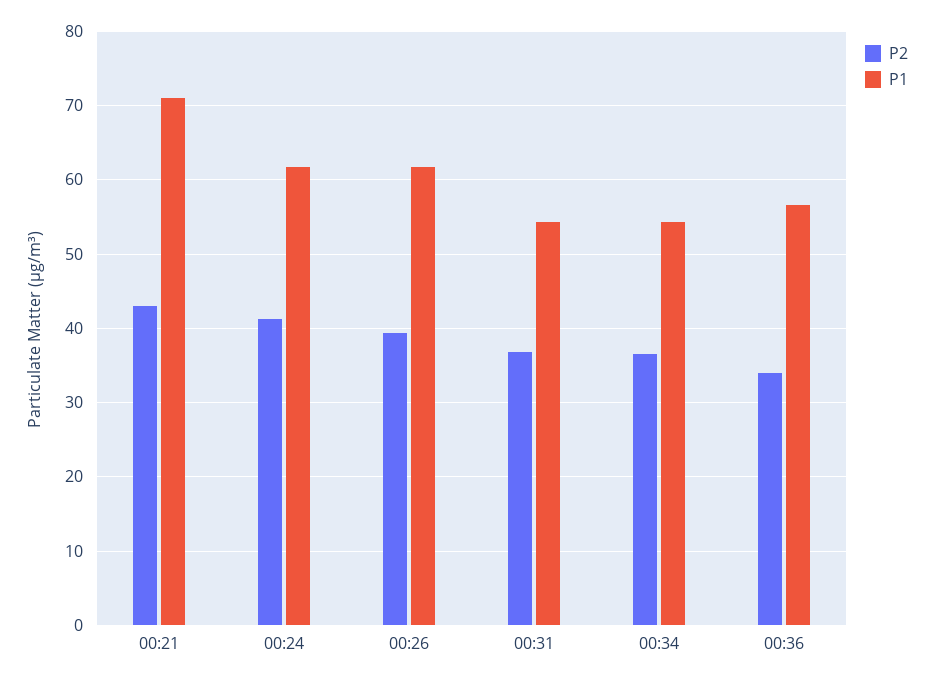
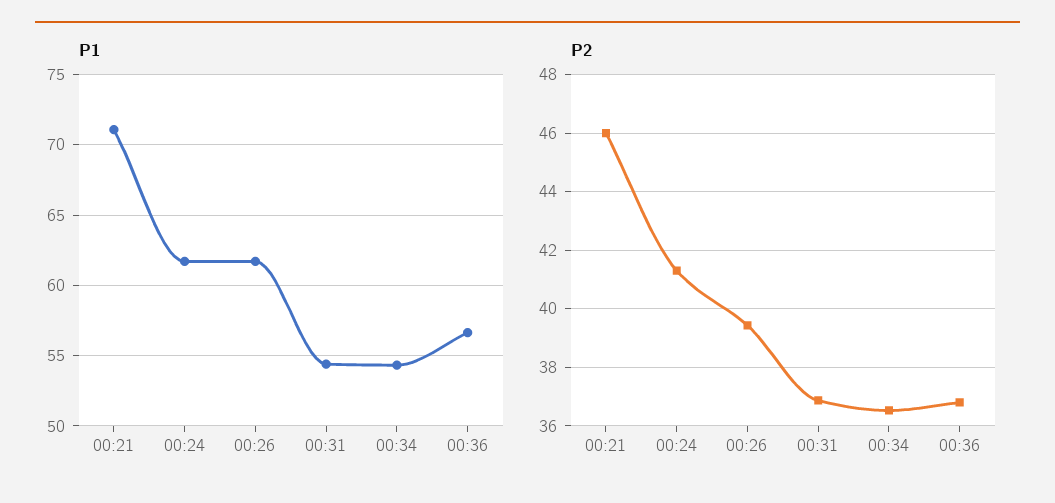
  {
    "P2": {
-     "00:21": 43,
+     "00:21": 46,
      "00:24": 41.25,
      "00:26": 39.5,
      "00:31": 36.75,
      "00:34": 36.5,
-     "00:36": 34
+     "00:36": 36.75
    },
    "P1": {
      "00:21": 71,
      "00:24": 61.5,
      "00:26": 61.5,
      "00:31": 54.5,
      "00:34": 54.5,
      "00:36": 56.5
    }
  }

